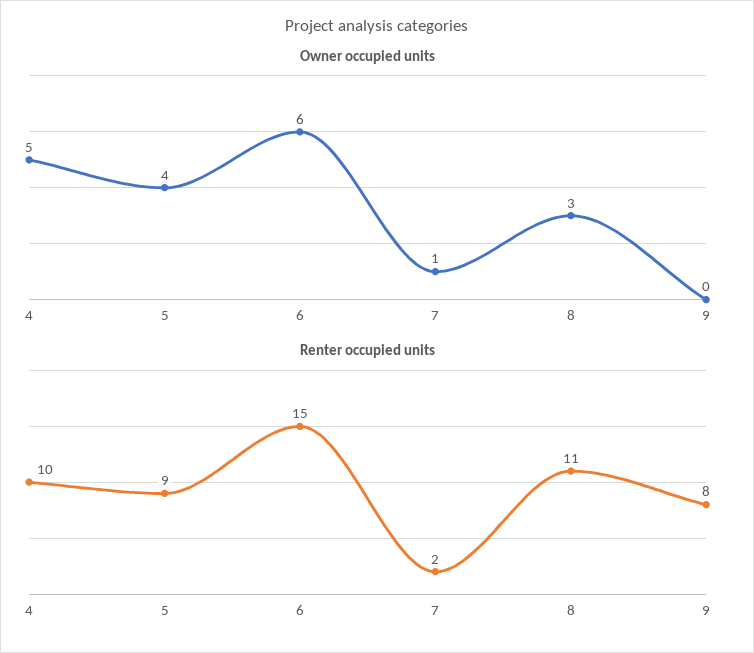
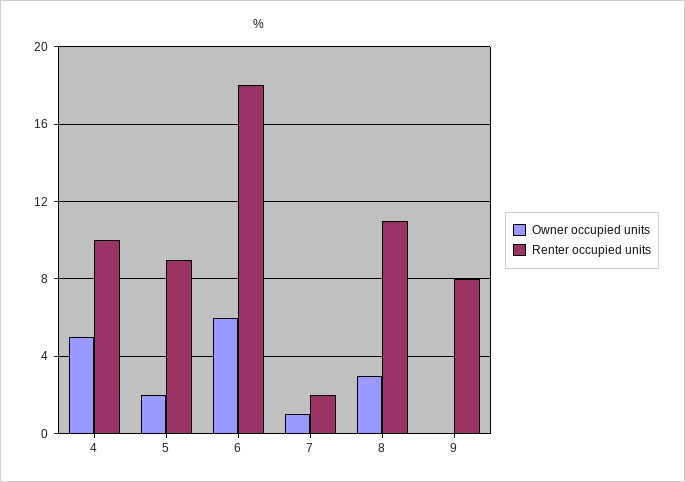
  {
    "Owner occupied units": {
      "4": 5,
-     "5": 4,
+     "5": 2,
      "6": 6,
      "7": 1,
      "8": 3,
      "9": 0
    },
    "Renter occupied units": {
      "4": 10,
      "5": 9,
-     "6": 15,
+     "6": 18,
      "7": 2,
      "8": 11,
      "9": 8
    }
  }

